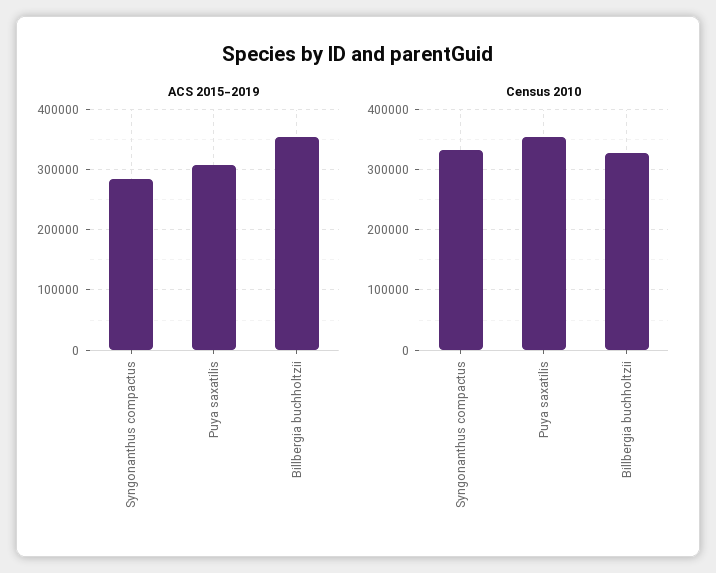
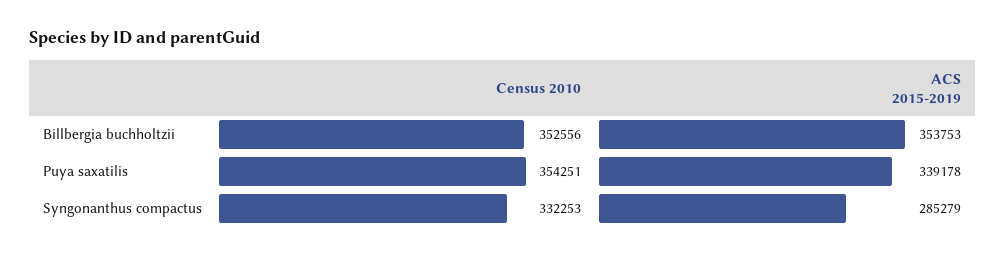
  {
    "ACS 2015-2019": {
      "Syngonanthus compactus": 285279,
-     "Puya saxatilis": 310000,
+     "Puya saxatilis": 339178,
      "Billbergia buchholtzii": 353753
    },
    "Census 2010": {
      "Syngonanthus compactus": 332253,
      "Puya saxatilis": 354251,
-     "Billbergia buchholtzii": 330000
+     "Billbergia buchholtzii": 352556
    }
  }

